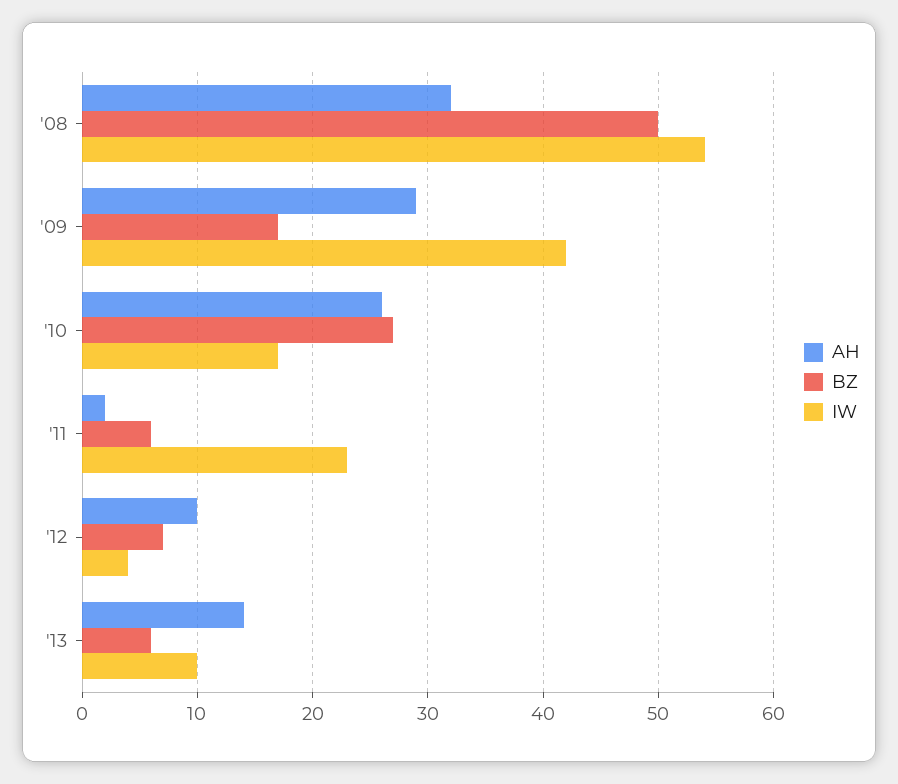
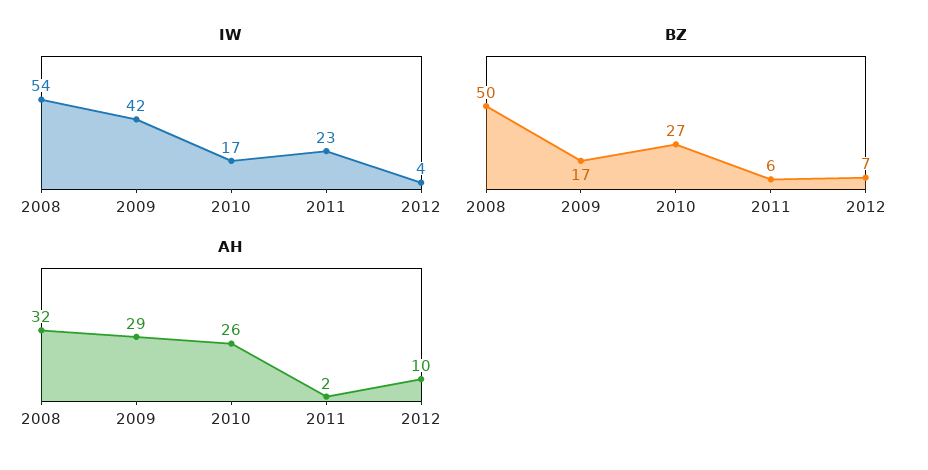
  {
    "AH": {
      "'08": 32,
      "'09": 29,
      "'10": 26,
      "'11": 2,
-     "'12": 10,
+     "'12": 10
-     "'13": 14
    },
    "BZ": {
      "'08": 50,
      "'09": 17,
      "'10": 27,
      "'11": 6,
-     "'12": 7,
+     "'12": 7
-     "'13": 6
    },
    "IW": {
      "'08": 54,
      "'09": 42,
      "'10": 17,
      "'11": 23,
-     "'12": 4,
+     "'12": 4
-     "'13": 10
    }
  }

